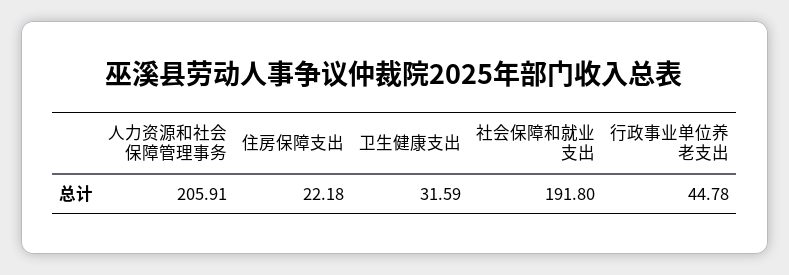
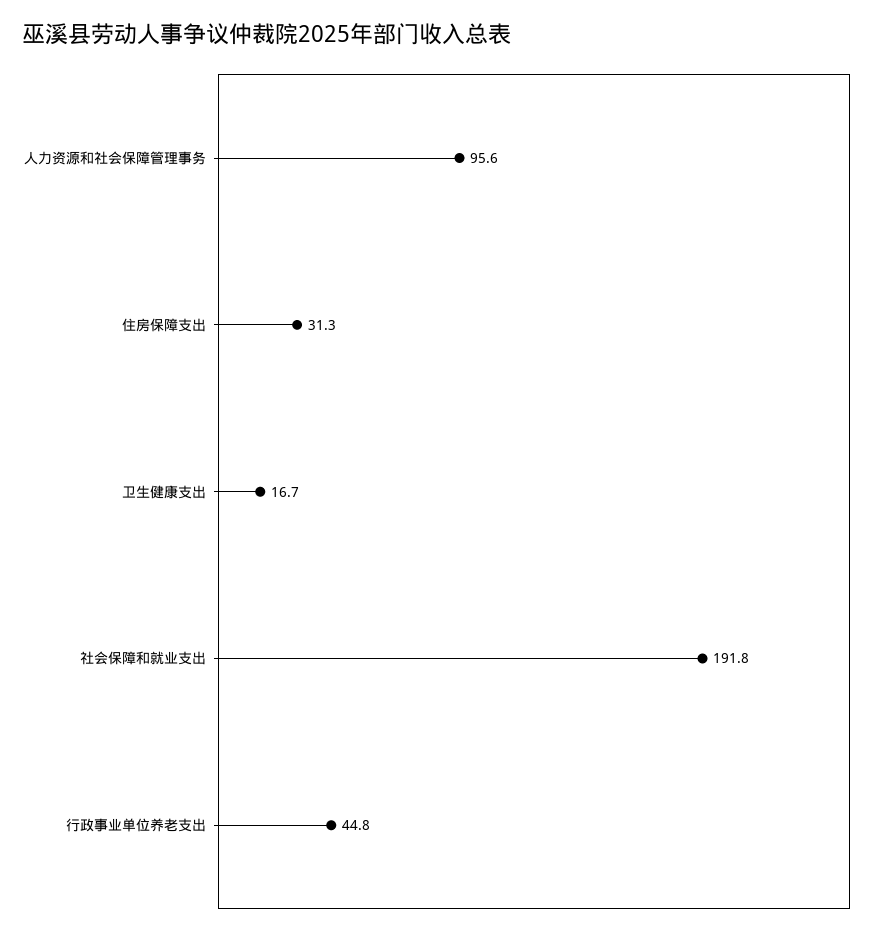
  {
-   "人力资源和社会保障管理事务": 205.91,
+   "人力资源和社会保障管理事务": 95.6,
-   "住房保障支出": 22.18,
+   "住房保障支出": 31.3,
-   "卫生健康支出": 31.59,
+   "卫生健康支出": 16.7,
    "社会保障和就业支出": 191.8,
    "行政事业单位养老支出": 44.78
  }

